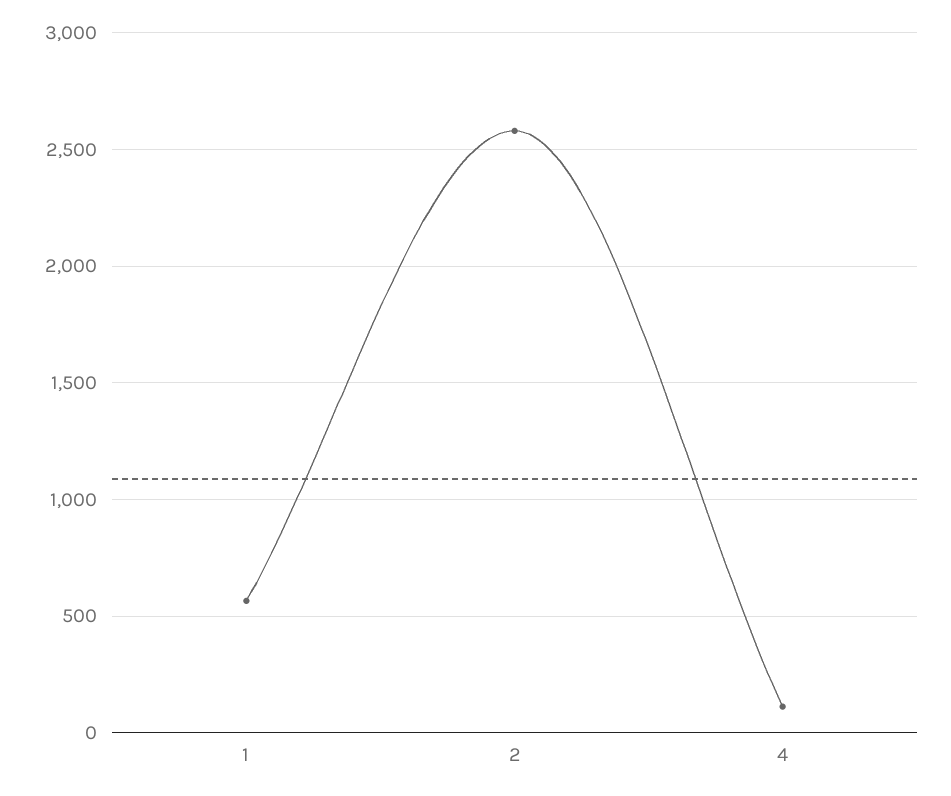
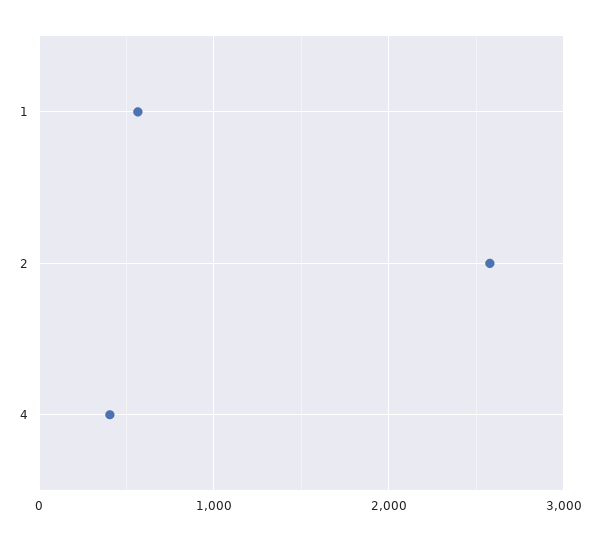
  {
    "1": 550,
    "2": 2600,
-   "4": 100
+   "4": 400
  }

